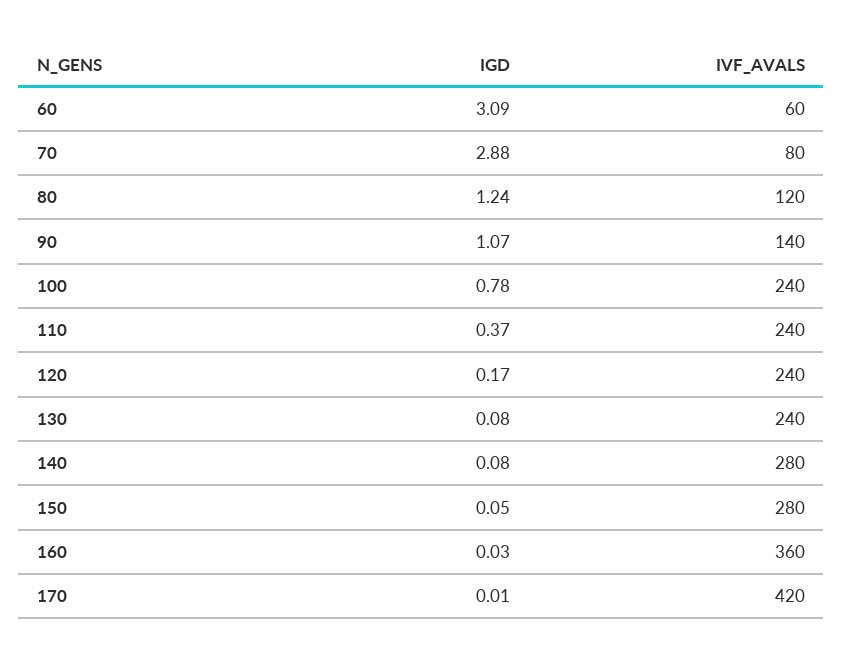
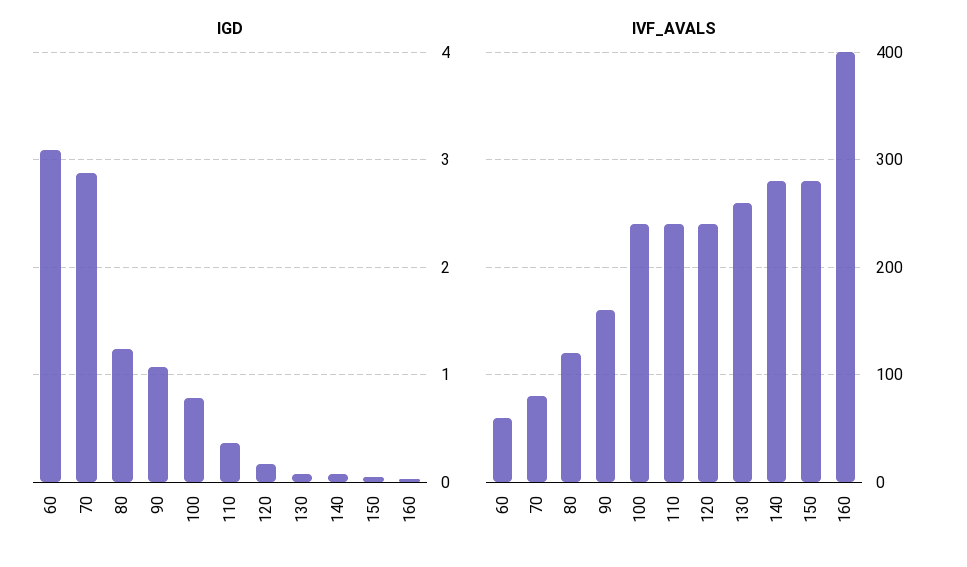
  {
    "IGD": {
      "60": 3.09,
      "70": 2.88,
      "80": 1.24,
      "90": 1.07,
      "100": 0.78,
      "110": 0.37,
      "120": 0.17,
      "130": 0.08,
      "140": 0.08,
      "150": 0.05,
-     "160": 0.03,
+     "160": 0.03
-     "170": 0.01
    },
    "IVF_AVALS": {
      "60": 60,
      "70": 80,
      "80": 120,
-     "90": 140,
+     "90": 160,
      "100": 240,
      "110": 240,
      "120": 240,
-     "130": 240,
+     "130": 260,
      "140": 280,
      "150": 280,
-     "160": 360,
+     "160": 400
-     "170": 420
    }
  }

